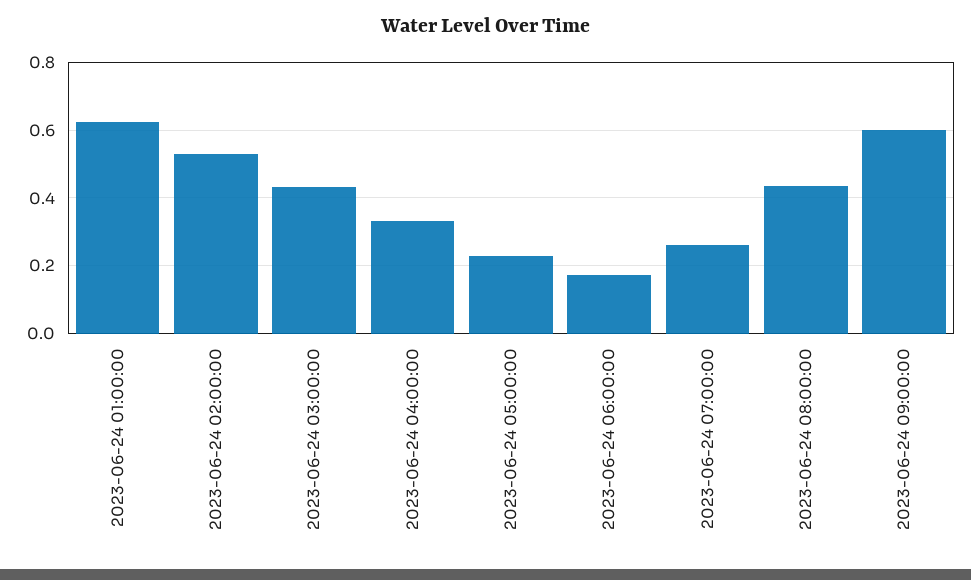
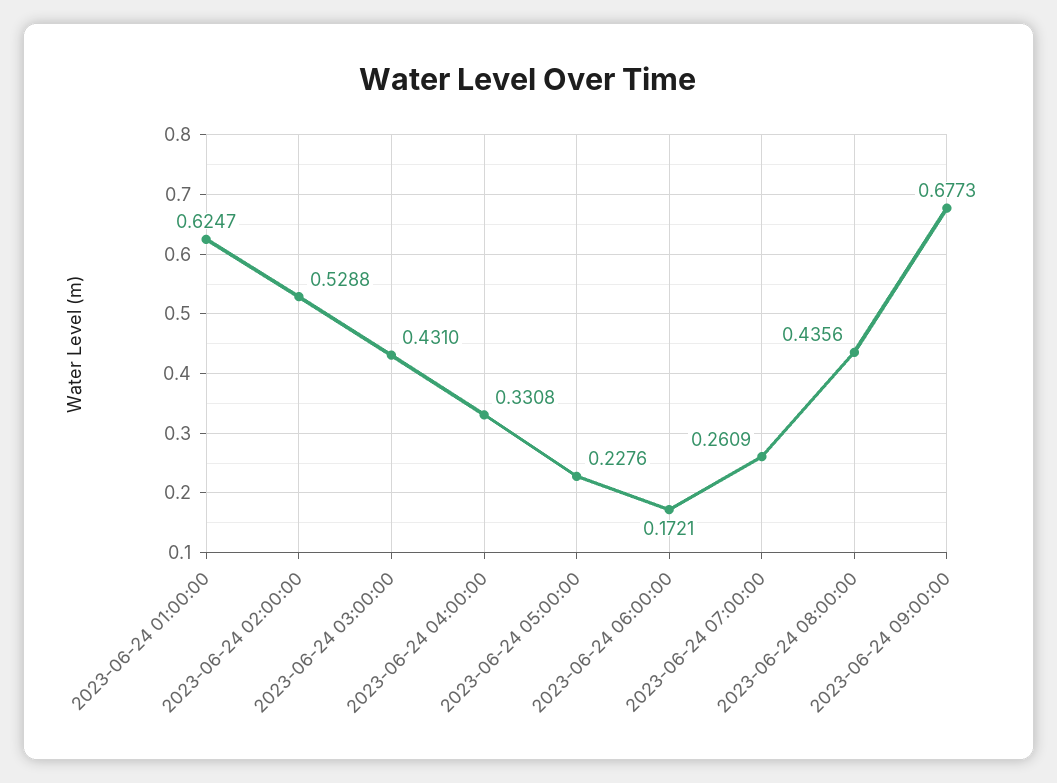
  {
    "2023-06-24 01:00:00": 0.6247,
    "2023-06-24 02:00:00": 0.5288,
    "2023-06-24 03:00:00": 0.431,
    "2023-06-24 04:00:00": 0.3308,
    "2023-06-24 05:00:00": 0.2276,
    "2023-06-24 06:00:00": 0.1721,
    "2023-06-24 07:00:00": 0.2609,
    "2023-06-24 08:00:00": 0.4356,
-   "2023-06-24 09:00:00": 0.6
+   "2023-06-24 09:00:00": 0.6773
  }

